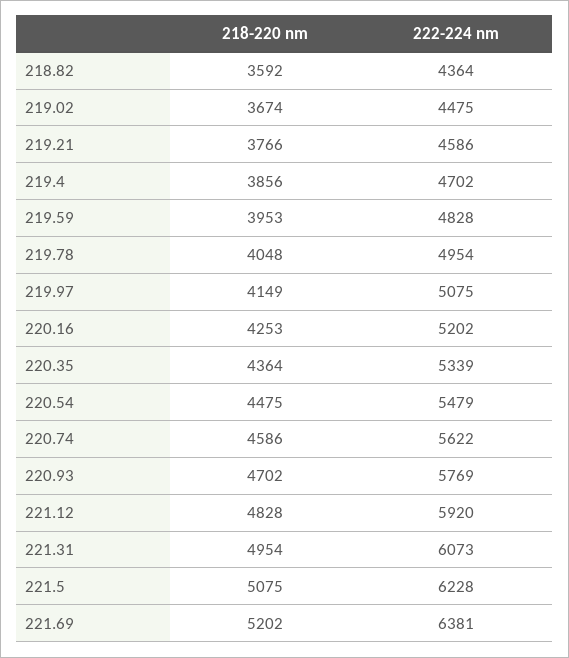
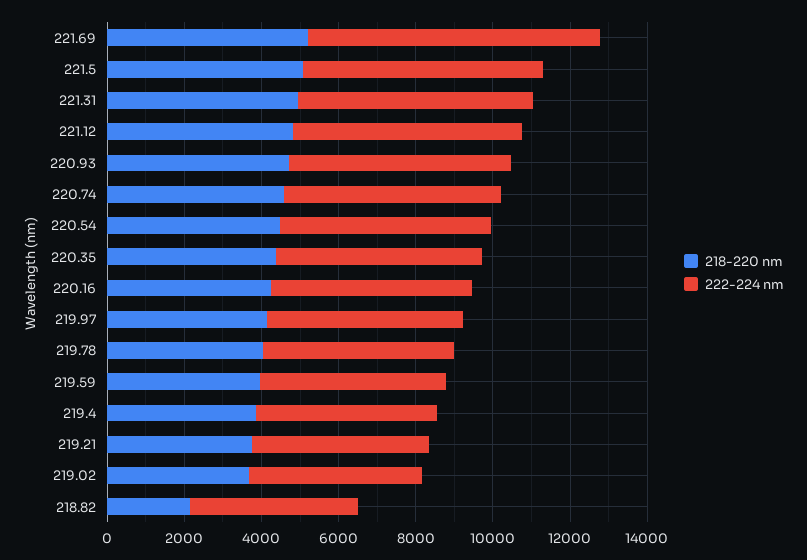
  {
    "218-220 nm": {
-     "218.82": 3592,
+     "218.82": 2000,
      "219.02": 3674,
      "219.21": 3766,
      "219.4": 3856,
      "219.59": 3953,
      "219.78": 4048,
      "219.97": 4149,
      "220.16": 4253,
      "220.35": 4364,
      "220.54": 4475,
      "220.74": 4586,
      "220.93": 4702,
      "221.12": 4828,
      "221.31": 4954,
      "221.5": 5075,
      "221.69": 5202
    },
    "222-224 nm": {
      "218.82": 4364,
      "219.02": 4475,
      "219.21": 4586,
      "219.4": 4702,
      "219.59": 4828,
      "219.78": 4954,
      "219.97": 5075,
      "220.16": 5202,
      "220.35": 5339,
      "220.54": 5479,
      "220.74": 5622,
      "220.93": 5769,
      "221.12": 5920,
      "221.31": 6073,
      "221.5": 6228,
-     "221.69": 6381
+     "221.69": 7500
    }
  }

